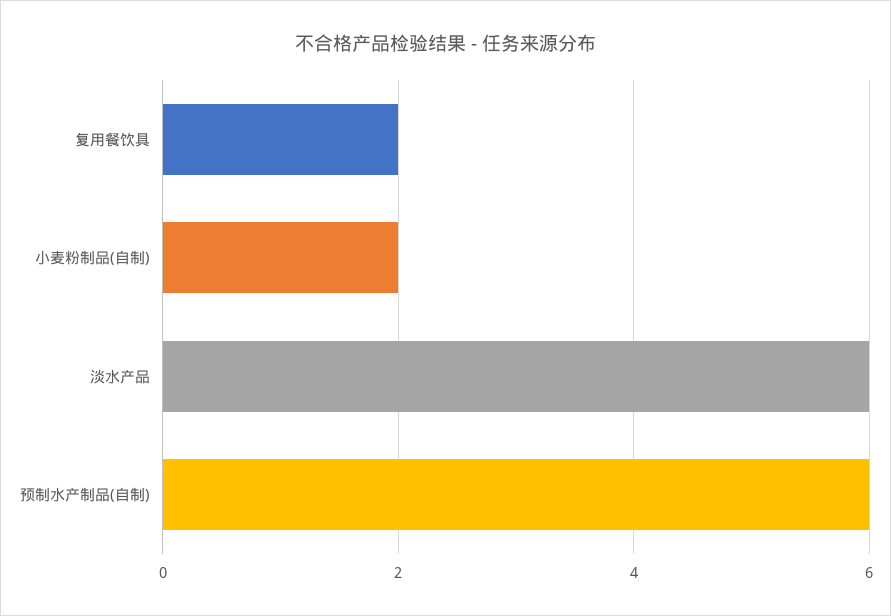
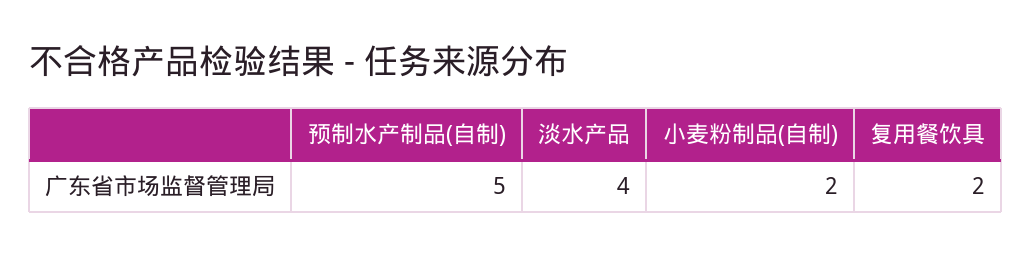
  {
    "复用餐饮具": 2,
    "小麦粉制品(自制)": 2,
-   "淡水产品": 6,
+   "淡水产品": 4,
-   "预制水产制品(自制)": 6
+   "预制水产制品(自制)": 5
  }

